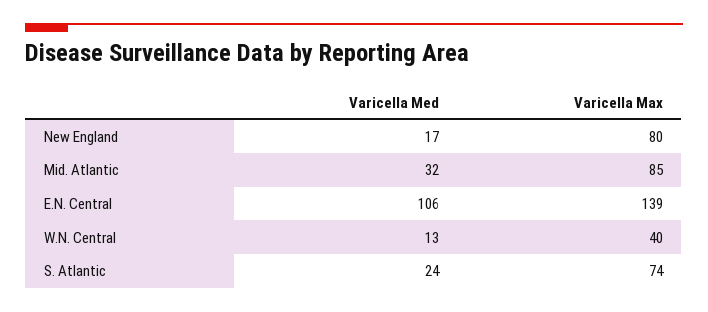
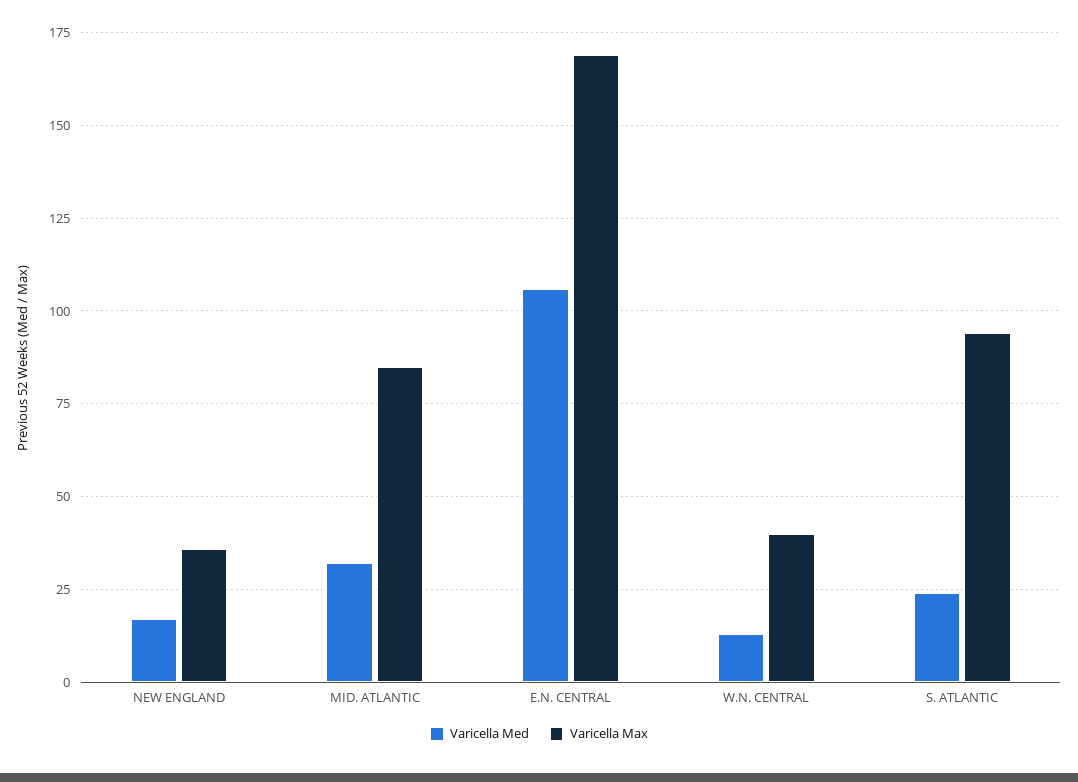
  {
    "Varicella Med": {
      "New England": 17,
      "Mid. Atlantic": 32,
      "E.N. Central": 106,
      "W.N. Central": 13,
      "S. Atlantic": 24
    },
    "Varicella Max": {
-     "New England": 80,
+     "New England": 35,
      "Mid. Atlantic": 85,
-     "E.N. Central": 139,
+     "E.N. Central": 170,
      "W.N. Central": 40,
-     "S. Atlantic": 74
+     "S. Atlantic": 95
    }
  }

